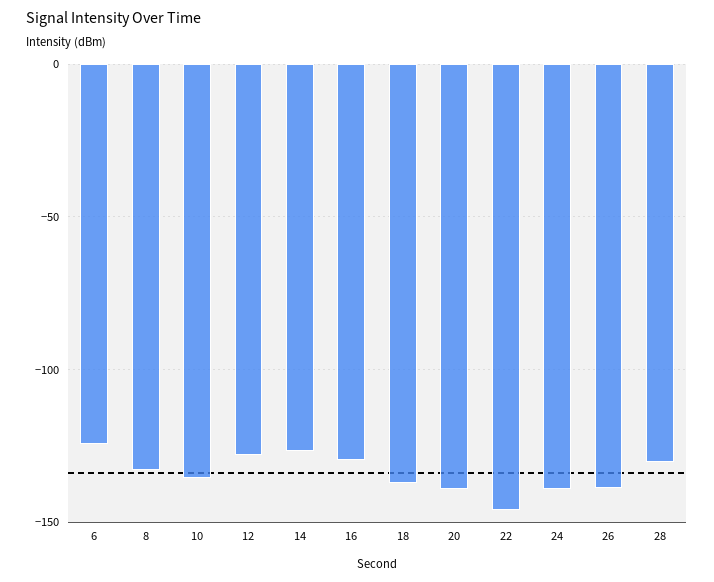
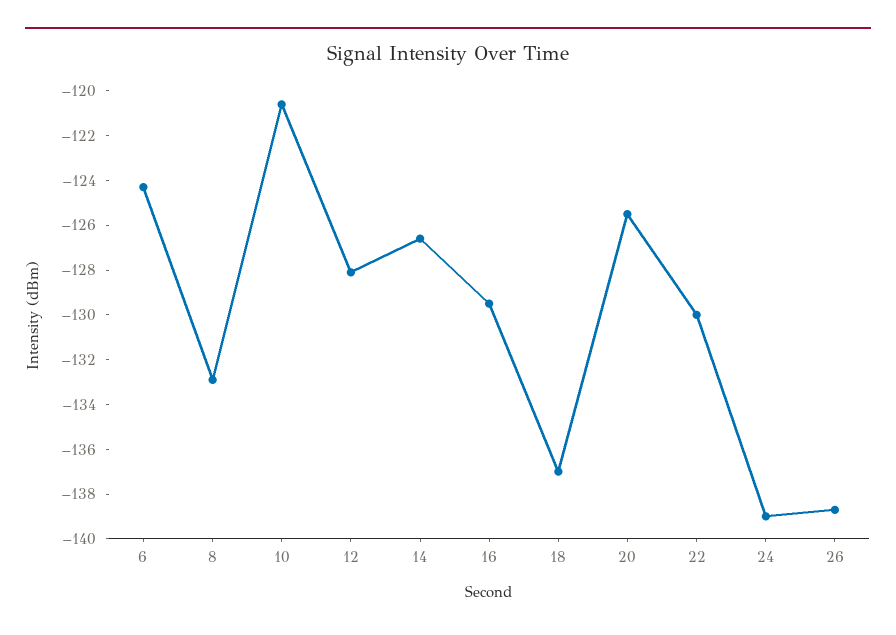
  {
    "6": -124.5,
    "8": -133,
-   "10": -135,
+   "10": -120.5,
    "12": -128,
    "14": -126.5,
    "16": -129.5,
    "18": -137,
-   "20": -140,
+   "20": -125.5,
-   "22": -145,
+   "22": -130,
    "24": -139,
-   "26": -138.5,
+   "26": -138.5
-   "28": -130
  }

